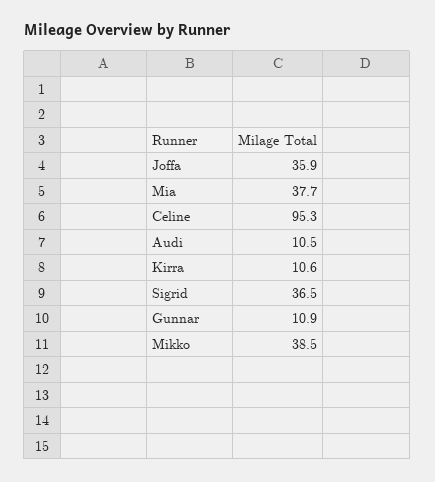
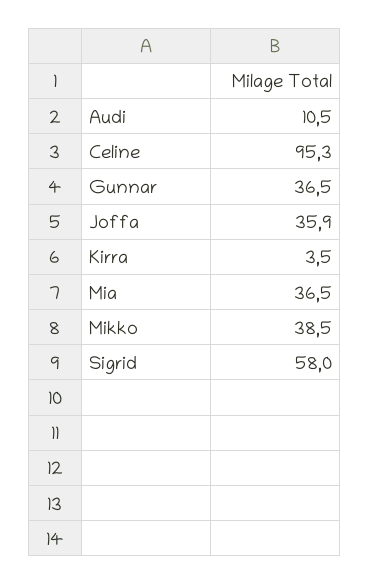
  {
    "Joffa": 35.9,
-   "Mia": 37.7,
+   "Mia": 36.5,
    "Celine": 95.3,
    "Audi": 10.5,
-   "Kirra": 10.6,
+   "Kirra": 3.5,
-   "Sigrid": 36.5,
+   "Sigrid": 58,
-   "Gunnar": 10.9,
+   "Gunnar": 36.5,
    "Mikko": 38.5
  }

